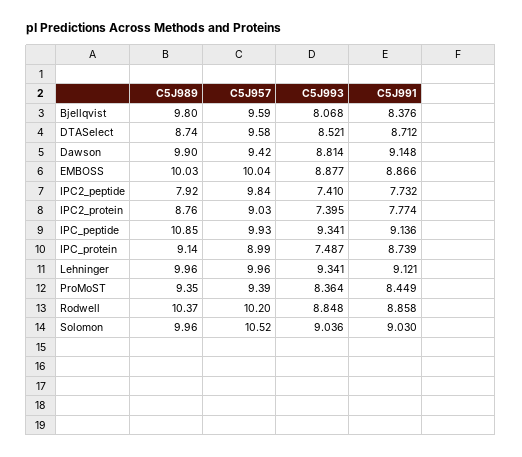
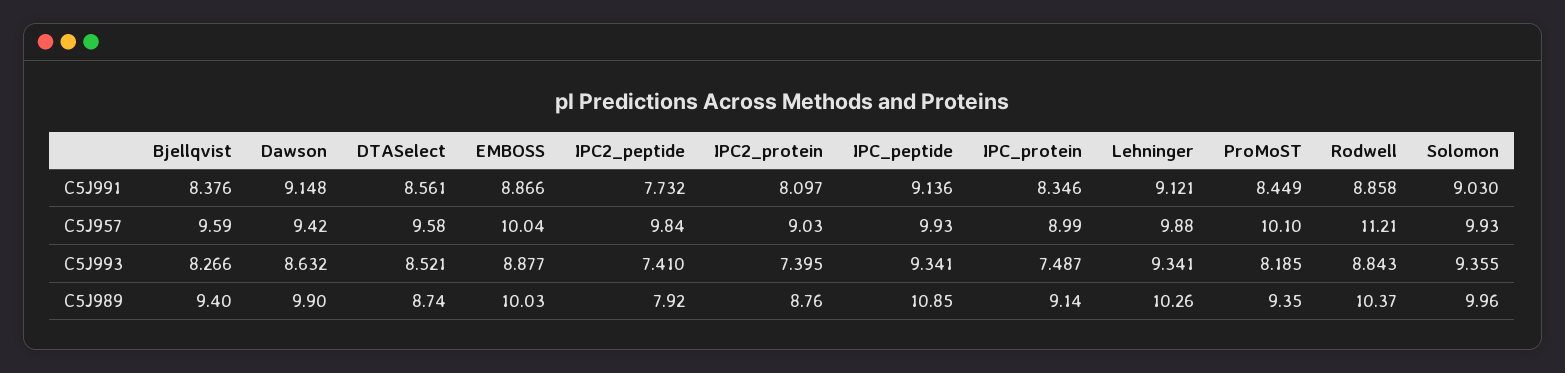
  {
    "C5J989": {
-     "Bjellqvist": 9.8,
+     "Bjellqvist": 9.4,
      "DTASelect": 8.74,
      "Dawson": 9.9,
      "EMBOSS": 10.03,
      "IPC2_peptide": 7.92,
      "IPC2_protein": 8.76,
      "IPC_peptide": 10.85,
      "IPC_protein": 9.14,
-     "Lehninger": 9.96,
+     "Lehninger": 10.26,
      "ProMoST": 9.35,
      "Rodwell": 10.37,
      "Solomon": 9.96
    },
    "C5J957": {
      "Bjellqvist": 9.59,
      "DTASelect": 9.58,
      "Dawson": 9.42,
      "EMBOSS": 10.04,
      "IPC2_peptide": 9.84,
      "IPC2_protein": 9.03,
      "IPC_peptide": 9.93,
      "IPC_protein": 8.99,
-     "Lehninger": 9.96,
+     "Lehninger": 9.88,
-     "ProMoST": 9.39,
+     "ProMoST": 10.1,
-     "Rodwell": 10.2,
+     "Rodwell": 11.21,
-     "Solomon": 10.52
+     "Solomon": 9.93
    },
    "C5J993": {
-     "Bjellqvist": 8.068,
+     "Bjellqvist": 8.266,
      "DTASelect": 8.521,
-     "Dawson": 8.814,
+     "Dawson": 8.632,
      "EMBOSS": 8.877,
      "IPC2_peptide": 7.41,
      "IPC2_protein": 7.395,
      "IPC_peptide": 9.341,
      "IPC_protein": 7.487,
      "Lehninger": 9.341,
-     "ProMoST": 8.364,
+     "ProMoST": 8.185,
-     "Rodwell": 8.848,
+     "Rodwell": 8.843,
-     "Solomon": 9.036
+     "Solomon": 9.355
    },
    "C5J991": {
      "Bjellqvist": 8.376,
-     "DTASelect": 8.712,
+     "DTASelect": 8.561,
      "Dawson": 9.148,
      "EMBOSS": 8.866,
      "IPC2_peptide": 7.732,
-     "IPC2_protein": 7.774,
+     "IPC2_protein": 8.097,
      "IPC_peptide": 9.136,
-     "IPC_protein": 8.739,
+     "IPC_protein": 8.346,
      "Lehninger": 9.121,
      "ProMoST": 8.449,
      "Rodwell": 8.858,
      "Solomon": 9.03
    }
  }

